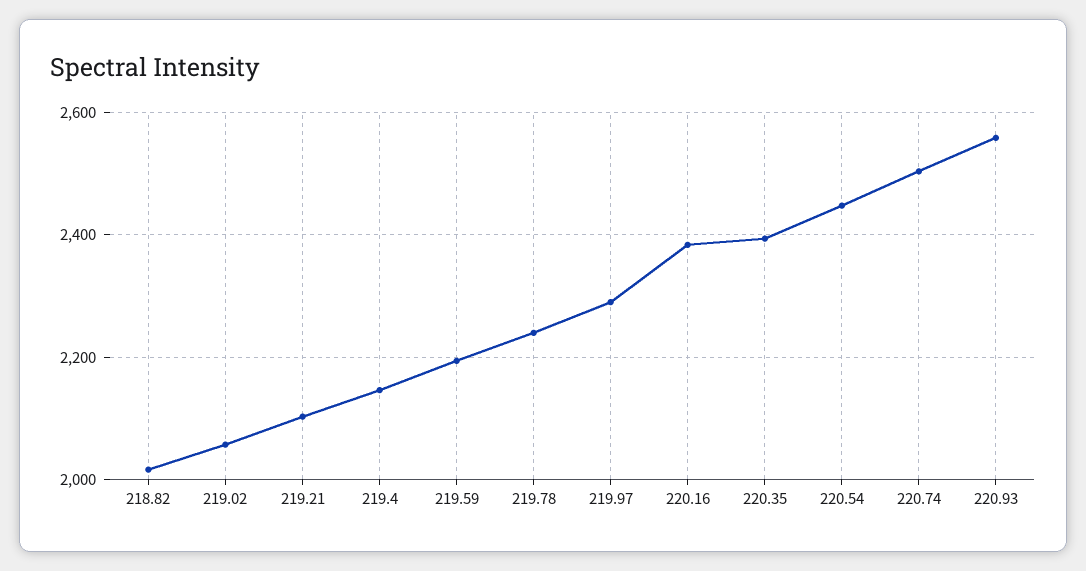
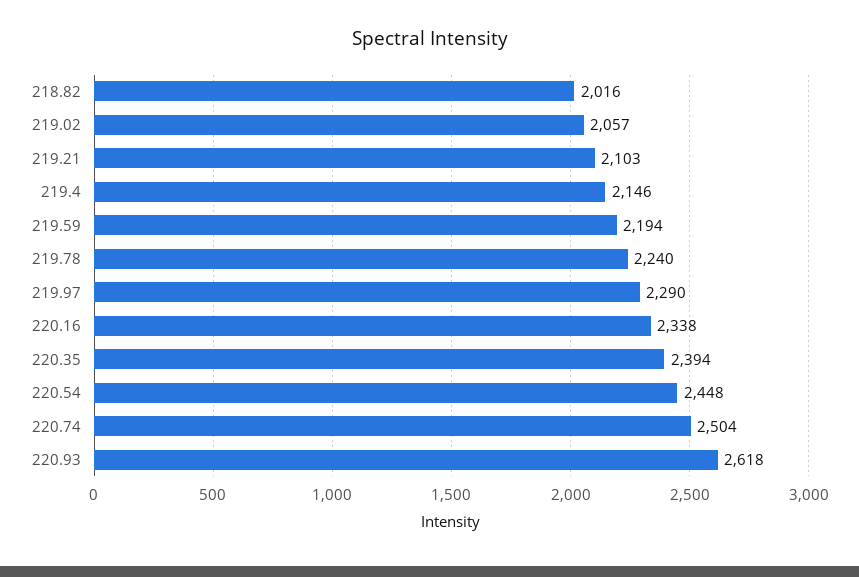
  {
    "218.82": 2016,
    "219.02": 2057,
    "219.21": 2103,
    "219.4": 2146,
    "219.59": 2194,
    "219.78": 2240,
    "219.97": 2290,
-   "220.16": 2380,
+   "220.16": 2338,
    "220.35": 2394,
    "220.54": 2448,
    "220.74": 2504,
-   "220.93": 2560
+   "220.93": 2618
  }

